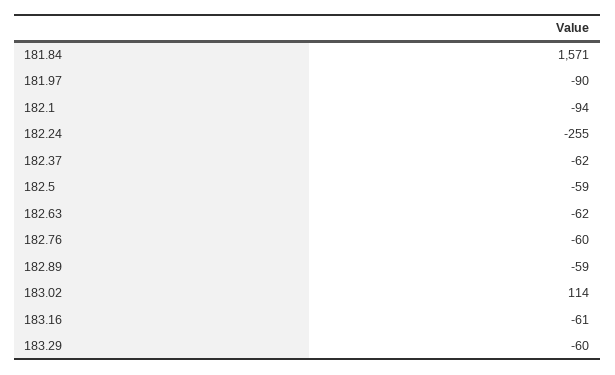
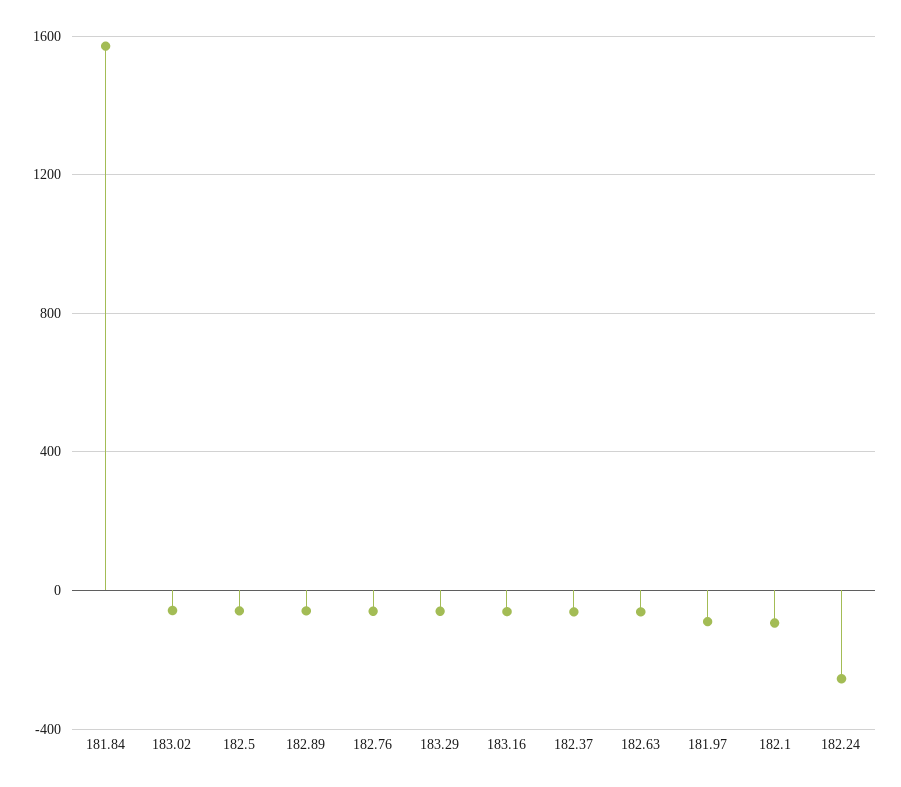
  {
    "181.84": 1571,
    "181.97": -90,
    "182.1": -94,
    "182.24": -255,
    "182.37": -62,
    "182.5": -59,
    "182.63": -62,
    "182.76": -60,
    "182.89": -59,
-   "183.02": 114,
+   "183.02": -50,
    "183.16": -61,
    "183.29": -60
  }

